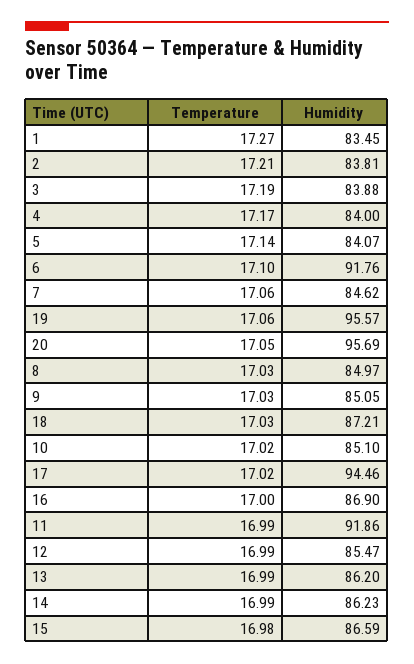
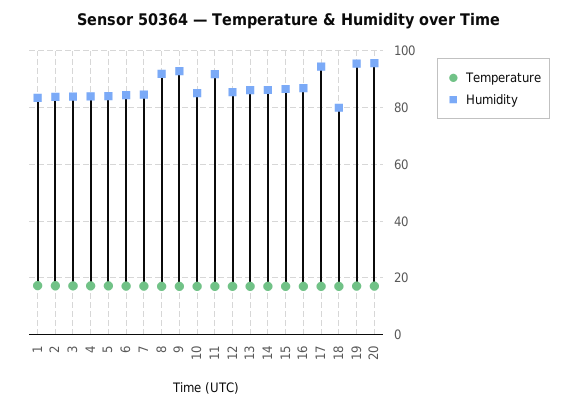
  {
    "Temperature": {
      "1": 17.27,
      "2": 17.21,
      "3": 17.19,
      "4": 17.17,
      "5": 17.14,
      "6": 17.1,
      "7": 17.06,
      "19": 17.06,
      "20": 17.05,
      "8": 17.03,
      "9": 17.03,
      "18": 17.03,
      "10": 17.02,
      "17": 17.02,
      "16": 17,
      "11": 16.99,
      "12": 16.99,
      "13": 16.99,
      "14": 16.99,
      "15": 16.98
    },
    "Humidity": {
      "1": 83.45,
      "2": 83.81,
      "3": 83.88,
      "4": 84,
      "5": 84.07,
-     "6": 91.76,
+     "6": 85,
      "7": 84.62,
      "19": 95.57,
      "20": 95.69,
-     "8": 84.97,
+     "8": 92.5,
-     "9": 85.05,
+     "9": 92.5,
-     "18": 87.21,
+     "18": 80,
      "10": 85.1,
      "17": 94.46,
      "16": 86.9,
      "11": 91.86,
      "12": 85.47,
      "13": 86.2,
      "14": 86.23,
      "15": 86.59
    }
  }

